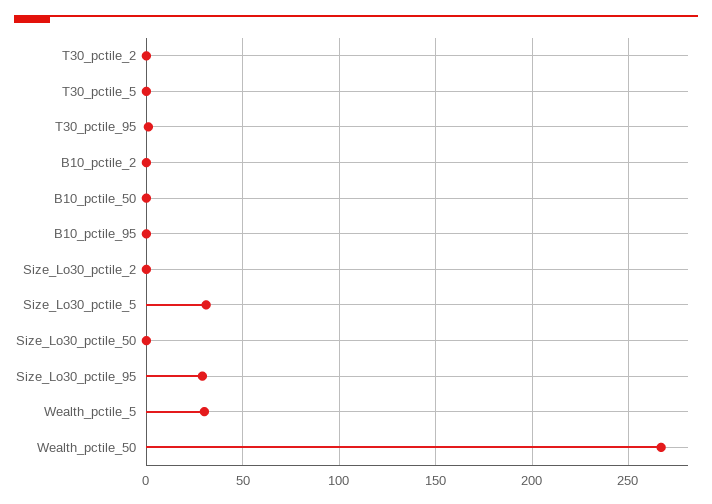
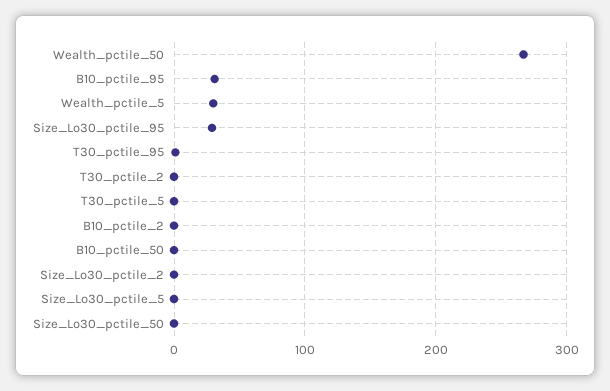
  {
    "T30_pctile_2": 0,
    "T30_pctile_5": 0,
    "T30_pctile_95": 0,
    "B10_pctile_2": 0,
    "B10_pctile_50": 0,
-   "B10_pctile_95": 0,
+   "B10_pctile_95": 30,
    "Size_Lo30_pctile_2": 0,
-   "Size_Lo30_pctile_5": 30,
+   "Size_Lo30_pctile_5": 0,
    "Size_Lo30_pctile_50": 0,
    "Size_Lo30_pctile_95": 30,
    "Wealth_pctile_5": 30,
    "Wealth_pctile_50": 265
  }

